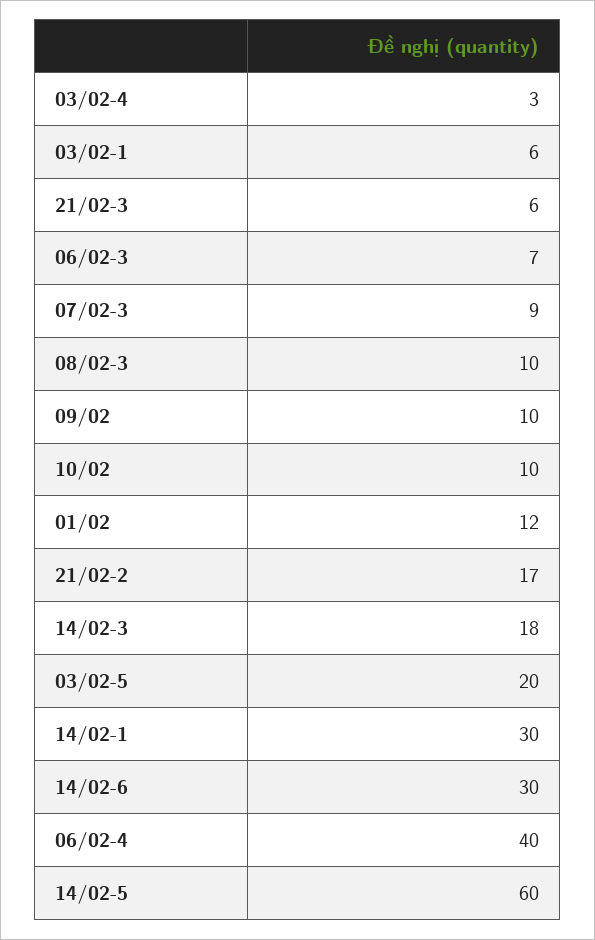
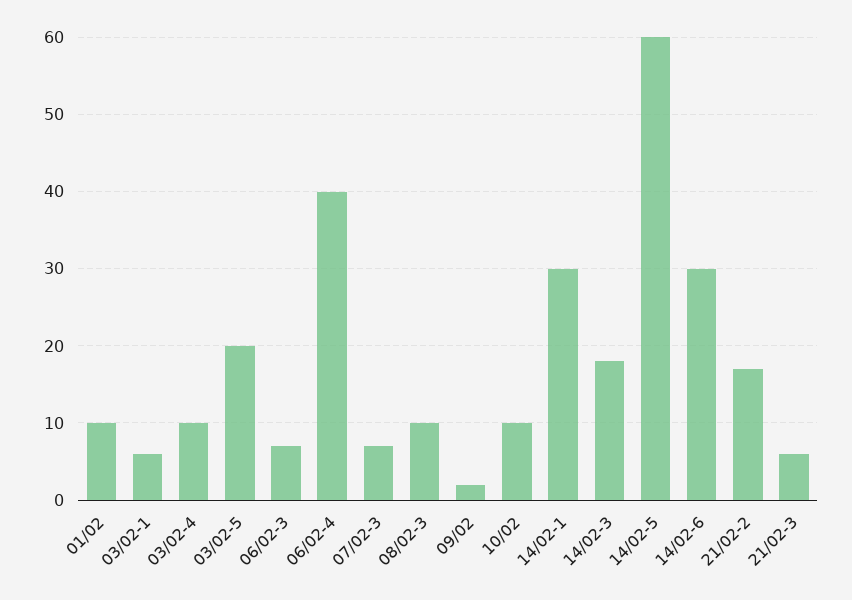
  {
-   "03/02-4": 3,
+   "03/02-4": 10,
    "03/02-1": 6,
    "21/02-3": 6,
    "06/02-3": 7,
-   "07/02-3": 9,
+   "07/02-3": 7,
    "08/02-3": 10,
-   "09/02": 10,
+   "09/02": 2,
    "10/02": 10,
-   "01/02": 12,
+   "01/02": 10,
    "21/02-2": 17,
    "14/02-3": 18,
    "03/02-5": 20,
    "14/02-1": 30,
    "14/02-6": 30,
    "06/02-4": 40,
    "14/02-5": 60
  }

